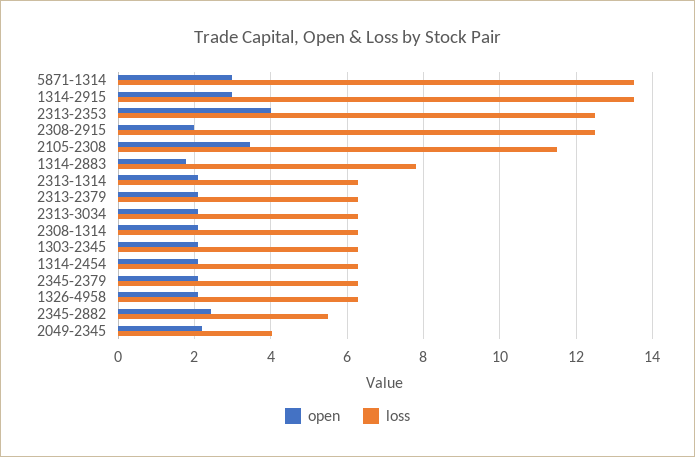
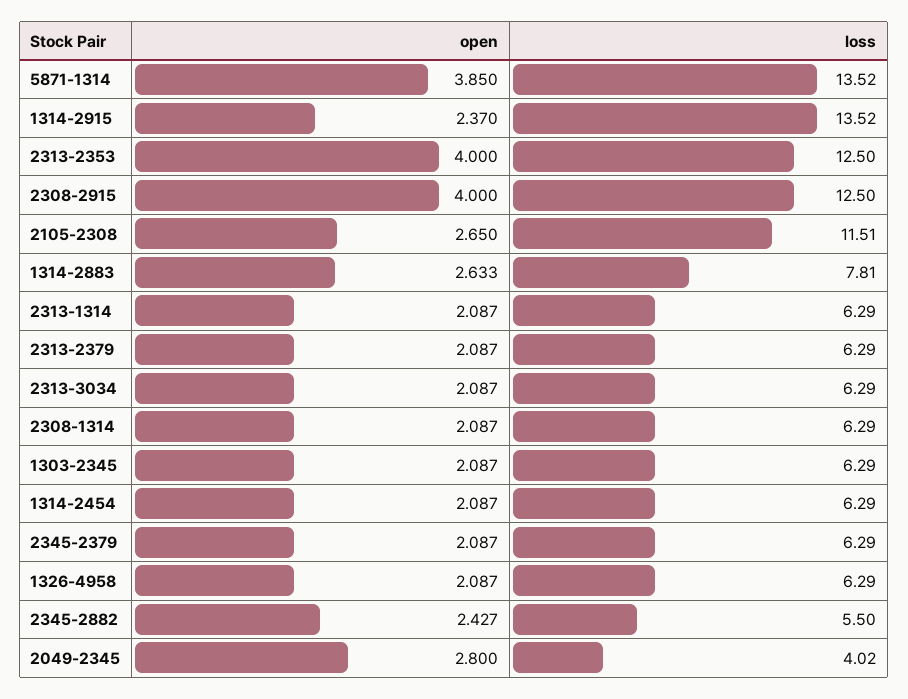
  {
    "open": {
-     "5871-1314": 3,
+     "5871-1314": 3.85,
-     "1314-2915": 3,
+     "1314-2915": 2.37,
      "2313-2353": 4,
-     "2308-2915": 2,
+     "2308-2915": 4,
-     "2105-2308": 3.4,
+     "2105-2308": 2.65,
-     "1314-2883": 1.8,
+     "1314-2883": 2.633,
      "2313-1314": 2.087,
      "2313-2379": 2.087,
      "2313-3034": 2.087,
      "2308-1314": 2.087,
      "1303-2345": 2.087,
      "1314-2454": 2.087,
      "2345-2379": 2.087,
      "1326-4958": 2.087,
      "2345-2882": 2.427,
-     "2049-2345": 2.2
+     "2049-2345": 2.8
    },
    "loss": {
      "5871-1314": 13.52,
      "1314-2915": 13.52,
      "2313-2353": 12.5,
      "2308-2915": 12.5,
      "2105-2308": 11.51,
      "1314-2883": 7.81,
      "2313-1314": 6.29,
      "2313-2379": 6.29,
      "2313-3034": 6.29,
      "2308-1314": 6.29,
      "1303-2345": 6.29,
      "1314-2454": 6.29,
      "2345-2379": 6.29,
      "1326-4958": 6.29,
      "2345-2882": 5.5,
      "2049-2345": 4.02
    }
  }

